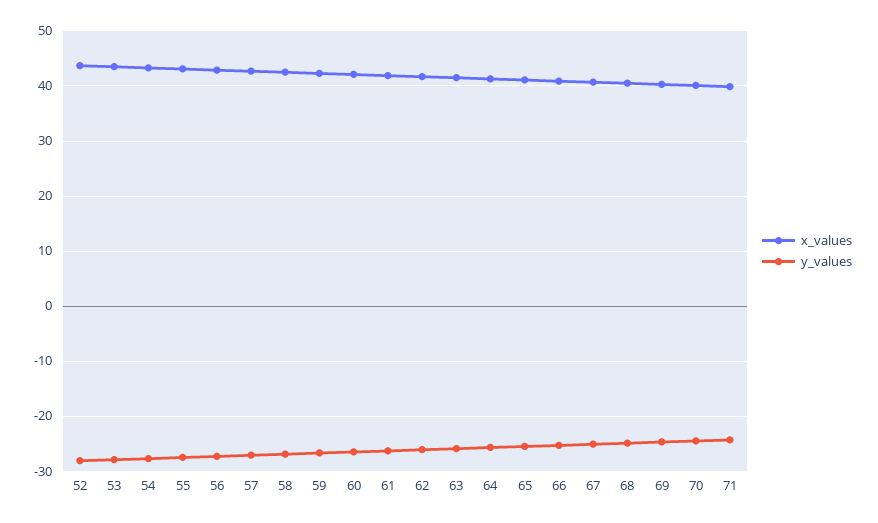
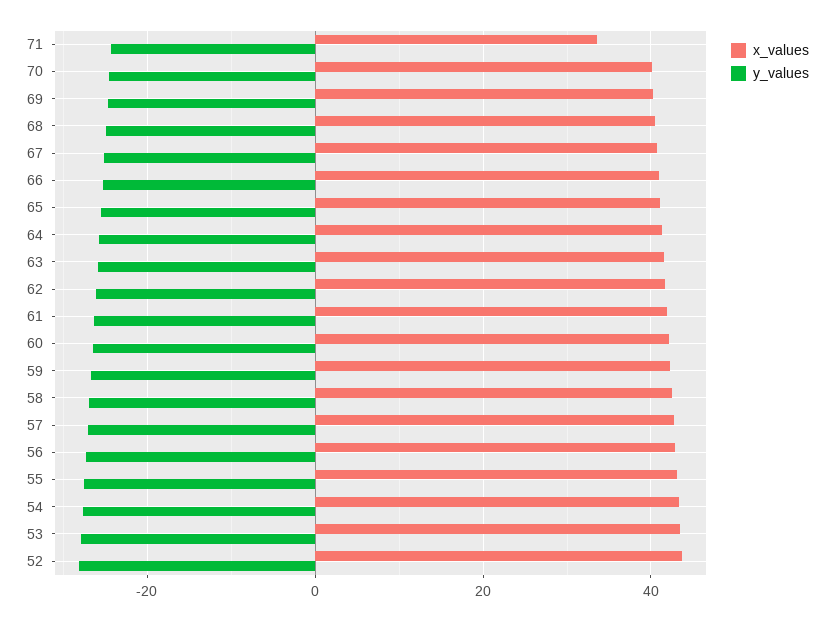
  {
    "x_values": {
      "52": 44,
      "53": 44,
      "54": 44,
      "55": 44,
      "56": 42,
      "57": 42,
      "58": 42,
      "59": 42,
      "60": 42,
      "61": 42,
      "62": 42,
      "63": 42,
      "64": 42,
      "65": 42,
      "66": 40,
      "67": 40,
      "68": 40,
      "69": 40,
      "70": 40,
-     "71": 40
+     "71": 34
    },
    "y_values": {
      "52": -28,
      "53": -28,
      "54": -28,
      "55": -28,
      "56": -28,
      "57": -28,
      "58": -26,
      "59": -26,
      "60": -26,
      "61": -26,
      "62": -26,
      "63": -26,
      "64": -26,
      "65": -26,
      "66": -26,
      "67": -26,
      "68": -24,
      "69": -24,
      "70": -24,
      "71": -24
    }
  }

